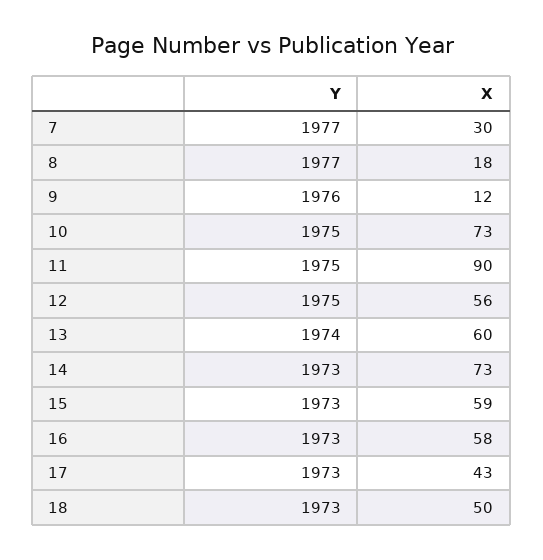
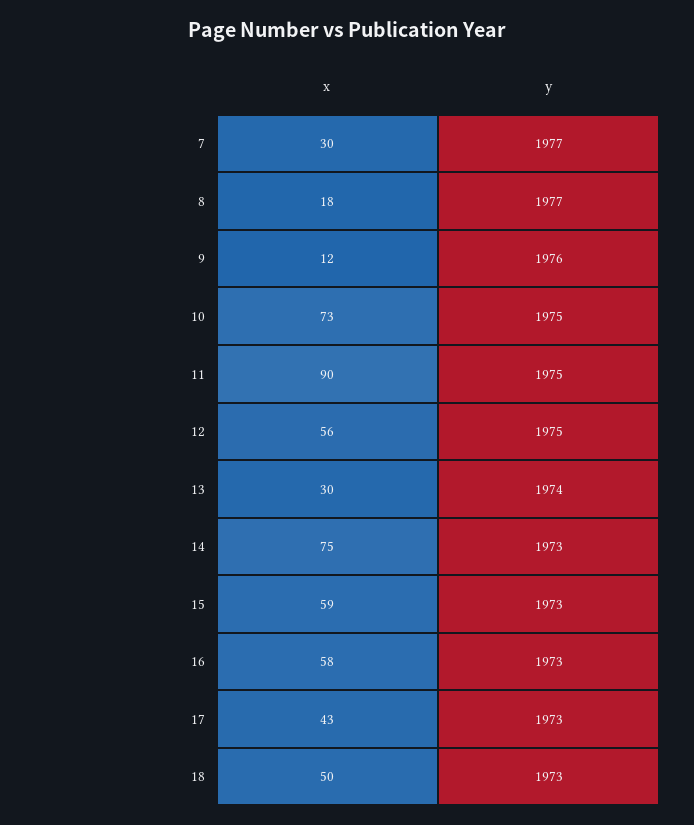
  {
    "Y": {
      "7": 1977,
      "8": 1977,
      "9": 1976,
      "10": 1975,
      "11": 1975,
      "12": 1975,
      "13": 1974,
      "14": 1973,
      "15": 1973,
      "16": 1973,
      "17": 1973,
      "18": 1973
    },
    "X": {
      "7": 30,
      "8": 18,
      "9": 12,
      "10": 73,
      "11": 90,
      "12": 56,
-     "13": 60,
+     "13": 30,
-     "14": 73,
+     "14": 75,
      "15": 59,
      "16": 58,
      "17": 43,
      "18": 50
    }
  }

